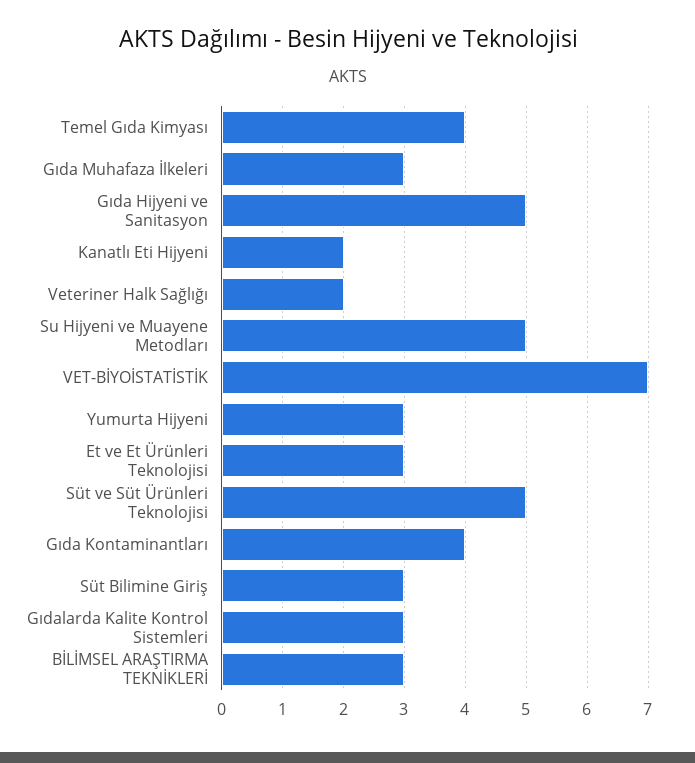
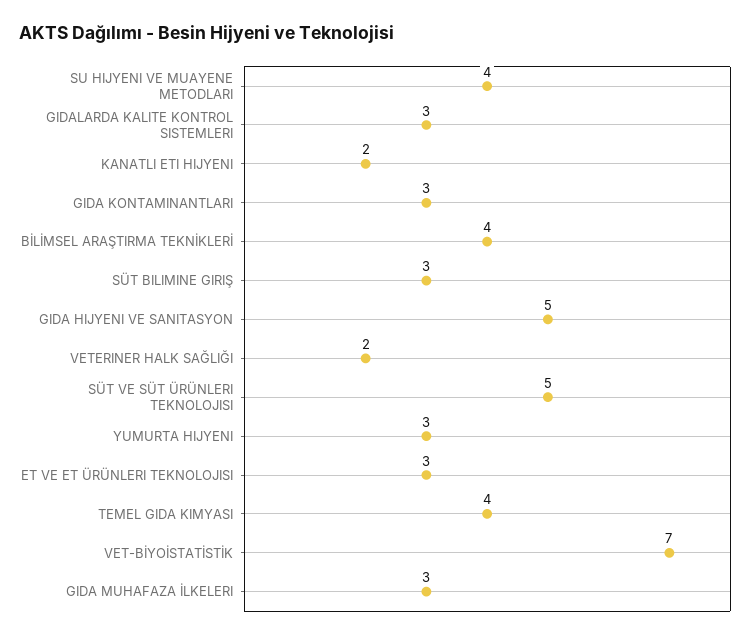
  {
    "Temel Gıda Kimyası": 4,
    "Gıda Muhafaza İlkeleri": 3,
    "Gıda Hijyeni ve Sanitasyon": 5,
    "Kanatlı Eti Hijyeni": 2,
    "Veteriner Halk Sağlığı": 2,
-   "Su Hijyeni ve Muayene Metodları": 5,
+   "Su Hijyeni ve Muayene Metodları": 4,
    "VET-BİYOİSTATİSTİK": 7,
    "Yumurta Hijyeni": 3,
    "Et ve Et Ürünleri Teknolojisi": 3,
    "Süt ve Süt Ürünleri Teknolojisi": 5,
-   "Gıda Kontaminantları": 4,
+   "Gıda Kontaminantları": 3,
    "Süt Bilimine Giriş": 3,
    "Gıdalarda Kalite Kontrol Sistemleri": 3,
-   "BİLİMSEL ARAŞTIRMA TEKNİKLERİ": 3
+   "BİLİMSEL ARAŞTIRMA TEKNİKLERİ": 4
  }

